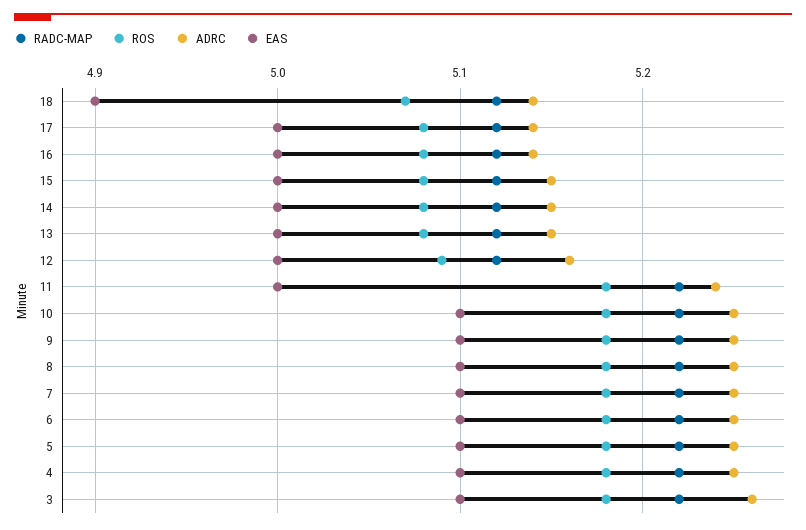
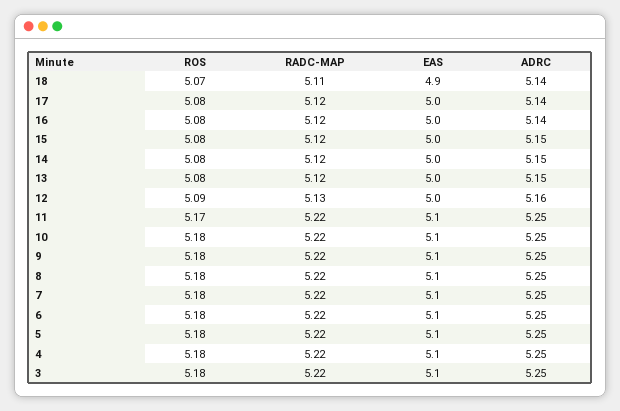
  {
    "RADC-MAP": {
-     "18": 5.12,
+     "18": 5.11,
      "17": 5.12,
      "16": 5.12,
      "15": 5.12,
      "14": 5.12,
      "13": 5.12,
-     "12": 5.12,
+     "12": 5.13,
      "11": 5.22,
      "10": 5.22,
      "9": 5.22,
      "8": 5.22,
      "7": 5.22,
      "6": 5.22,
      "5": 5.22,
      "4": 5.22,
      "3": 5.22
    },
    "ROS": {
      "18": 5.07,
      "17": 5.08,
      "16": 5.08,
      "15": 5.08,
      "14": 5.08,
      "13": 5.08,
      "12": 5.09,
-     "11": 5.18,
+     "11": 5.17,
      "10": 5.18,
      "9": 5.18,
      "8": 5.18,
      "7": 5.18,
      "6": 5.18,
      "5": 5.18,
      "4": 5.18,
      "3": 5.18
    },
    "ADRC": {
      "18": 5.14,
      "17": 5.14,
      "16": 5.14,
      "15": 5.15,
      "14": 5.15,
      "13": 5.15,
      "12": 5.16,
-     "11": 5.24,
+     "11": 5.25,
      "10": 5.25,
      "9": 5.25,
      "8": 5.25,
      "7": 5.25,
      "6": 5.25,
      "5": 5.25,
      "4": 5.25,
-     "3": 5.26
+     "3": 5.25
    },
    "EAS": {
      "18": 4.9,
      "17": 5,
      "16": 5,
      "15": 5,
      "14": 5,
      "13": 5,
      "12": 5,
-     "11": 5,
+     "11": 5.1,
      "10": 5.1,
      "9": 5.1,
      "8": 5.1,
      "7": 5.1,
      "6": 5.1,
      "5": 5.1,
      "4": 5.1,
      "3": 5.1
    }
  }

